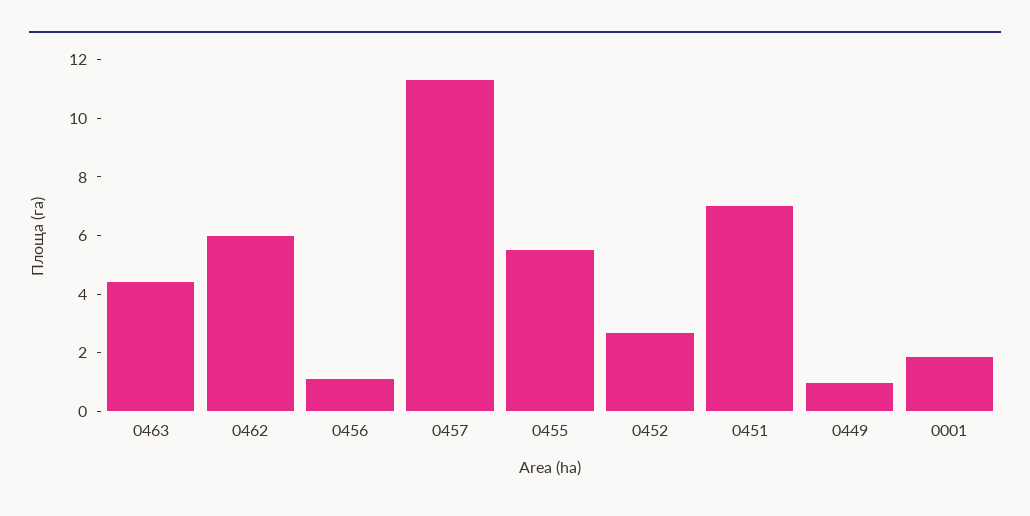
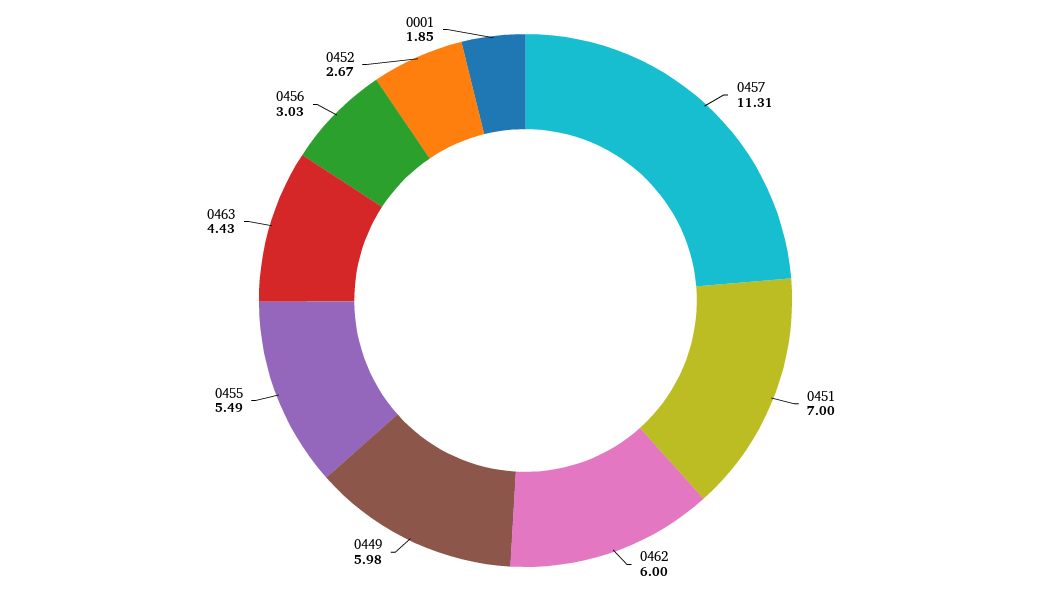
  {
    "0463": 4.43,
    "0462": 6,
-   "0456": 1,
+   "0456": 3.03,
    "0457": 11.31,
    "0455": 5.49,
    "0452": 2.67,
    "0451": 7,
-   "0449": 1,
+   "0449": 5.98,
    "0001": 1.85
  }

